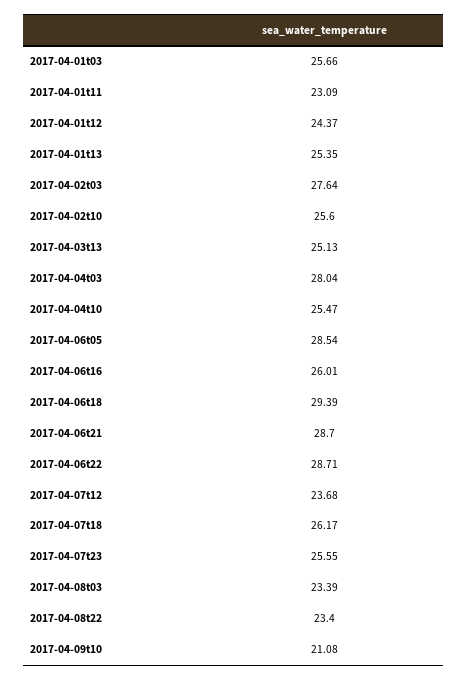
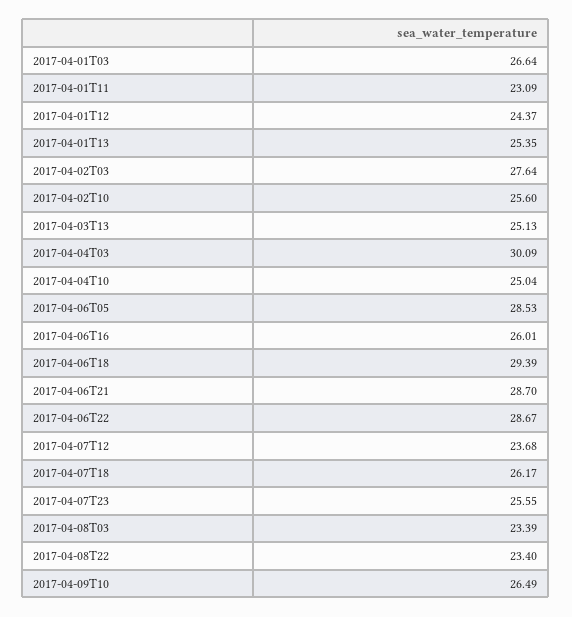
  {
-   "2017-04-01t03": 25.66,
+   "2017-04-01t03": 26.64,
    "2017-04-01t11": 23.09,
    "2017-04-01t12": 24.37,
    "2017-04-01t13": 25.35,
    "2017-04-02t03": 27.64,
    "2017-04-02t10": 25.6,
    "2017-04-03t13": 25.13,
-   "2017-04-04t03": 28.04,
+   "2017-04-04t03": 30.09,
-   "2017-04-04t10": 25.47,
+   "2017-04-04t10": 25.04,
-   "2017-04-06t05": 28.54,
+   "2017-04-06t05": 28.53,
    "2017-04-06t16": 26.01,
    "2017-04-06t18": 29.39,
    "2017-04-06t21": 28.7,
-   "2017-04-06t22": 28.71,
+   "2017-04-06t22": 28.67,
    "2017-04-07t12": 23.68,
    "2017-04-07t18": 26.17,
    "2017-04-07t23": 25.55,
    "2017-04-08t03": 23.39,
    "2017-04-08t22": 23.4,
-   "2017-04-09t10": 21.08
+   "2017-04-09t10": 26.49
  }

